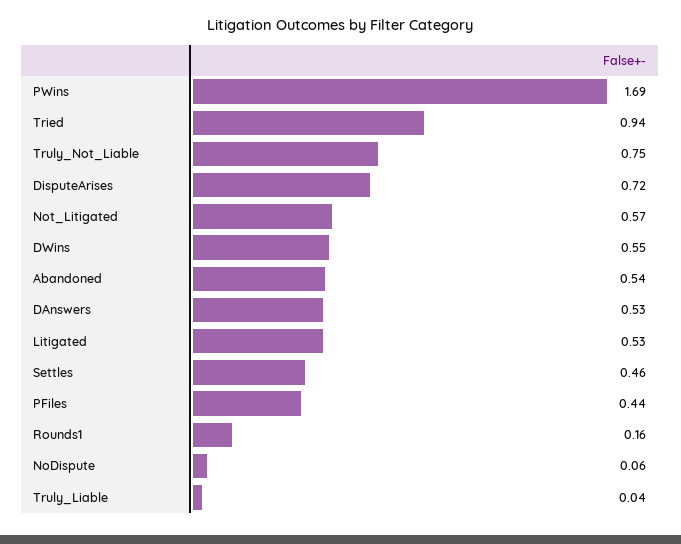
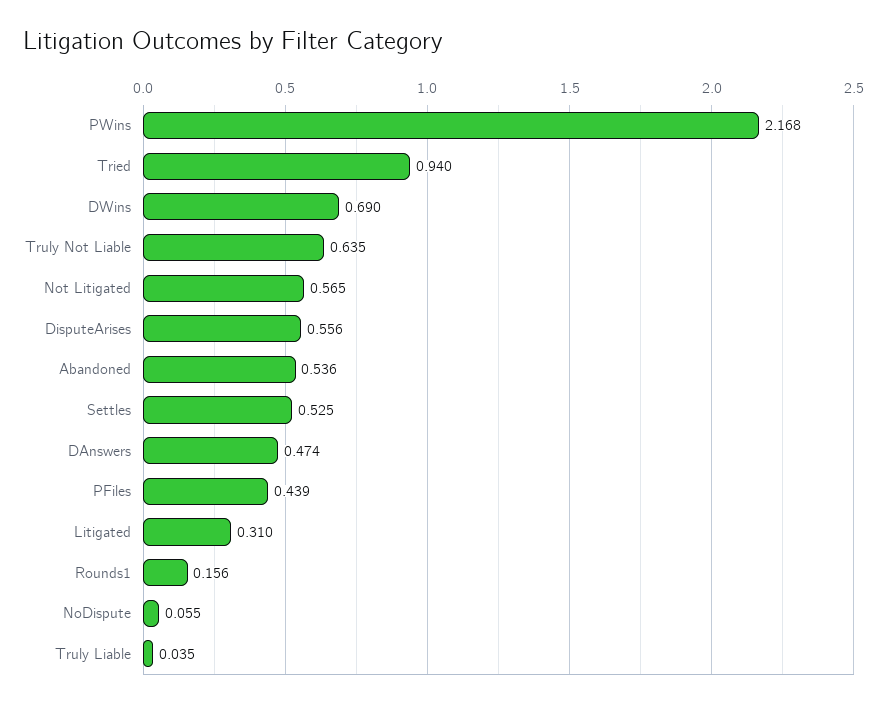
  {
-   "PWins": 1.69,
+   "PWins": 2.168,
    "Tried": 0.94,
-   "Truly_Not_Liable": 0.75,
+   "Truly_Not_Liable": 0.635,
-   "DisputeArises": 0.72,
+   "DisputeArises": 0.556,
    "Not_Litigated": 0.565,
-   "DWins": 0.55,
+   "DWins": 0.69,
    "Abandoned": 0.536,
-   "DAnswers": 0.53,
+   "DAnswers": 0.474,
-   "Litigated": 0.53,
+   "Litigated": 0.31,
-   "Settles": 0.46,
+   "Settles": 0.525,
    "PFiles": 0.439,
    "Rounds1": 0.156,
    "NoDispute": 0.055,
    "Truly_Liable": 0.035
  }

